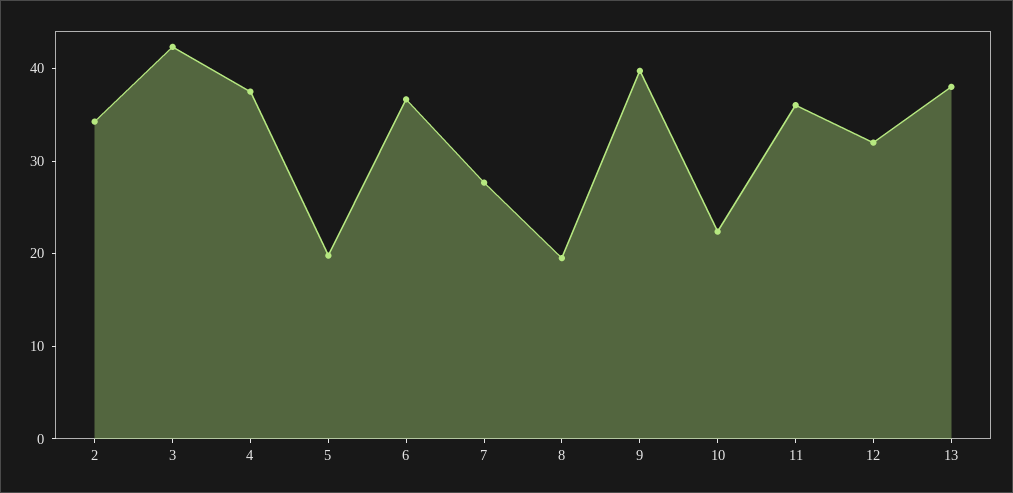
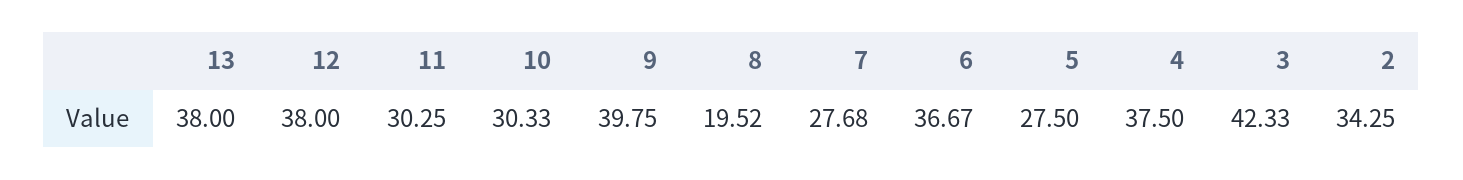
  {
    "2": 34.25,
    "3": 42.33,
    "4": 37.5,
-   "5": 20,
+   "5": 27.5,
    "6": 36.67,
    "7": 27.68,
    "8": 19.52,
    "9": 39.75,
-   "10": 22,
+   "10": 30.33,
-   "11": 36,
+   "11": 30.25,
-   "12": 32,
+   "12": 38,
    "13": 38
  }

